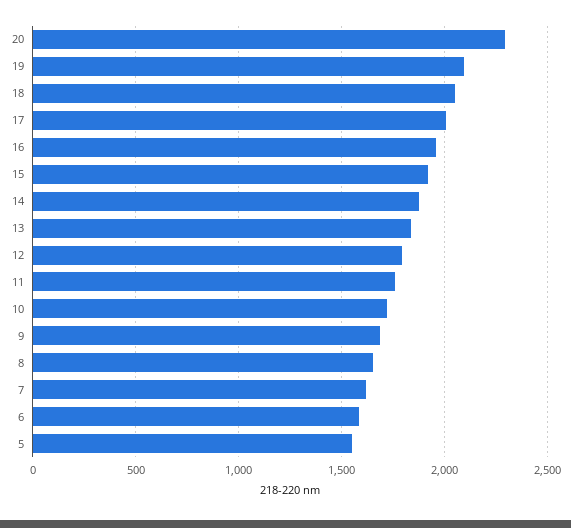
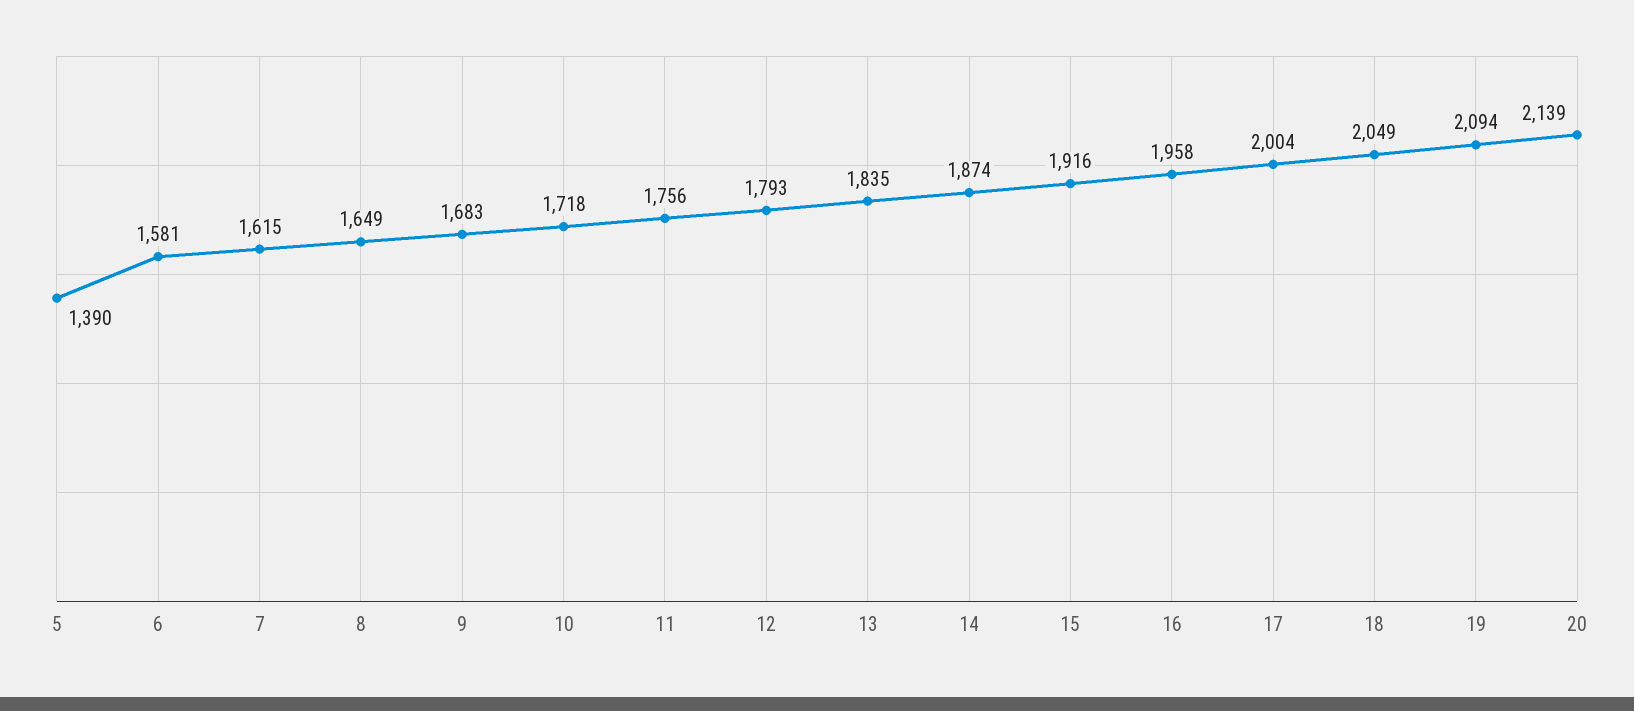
  {
-   "20": 2300,
+   "20": 2139,
    "19": 2094,
    "18": 2049,
    "17": 2004,
    "16": 1958,
    "15": 1916,
    "14": 1874,
    "13": 1835,
    "12": 1793,
    "11": 1756,
    "10": 1718,
    "9": 1683,
    "8": 1649,
    "7": 1615,
    "6": 1581,
-   "5": 1550
+   "5": 1390
  }

